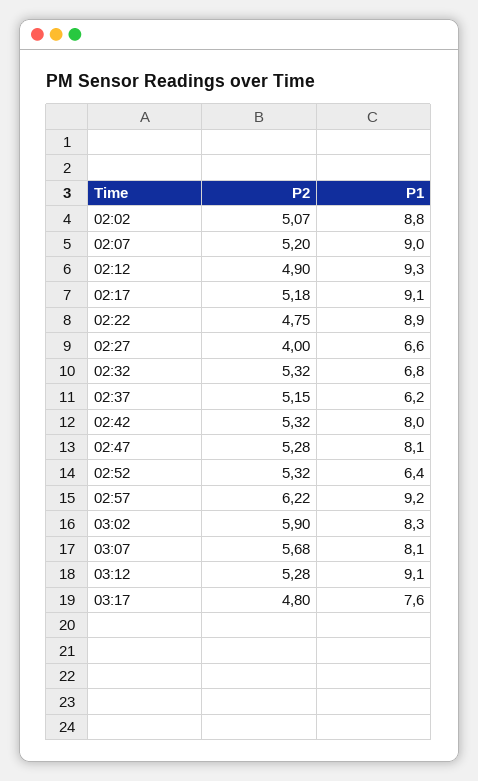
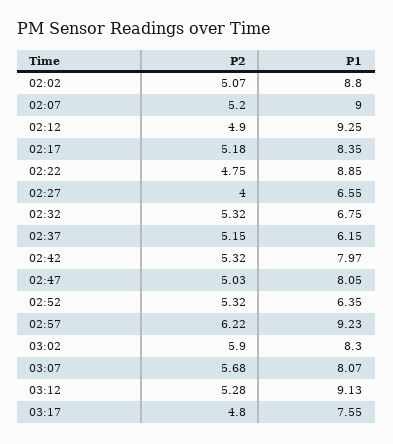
  {
    "P2": {
      "02:02": 5.07,
      "02:07": 5.2,
      "02:12": 4.9,
      "02:17": 5.18,
      "02:22": 4.75,
      "02:27": 4,
      "02:32": 5.32,
      "02:37": 5.15,
      "02:42": 5.32,
-     "02:47": 5.28,
+     "02:47": 5.03,
      "02:52": 5.32,
      "02:57": 6.22,
      "03:02": 5.9,
      "03:07": 5.68,
      "03:12": 5.28,
      "03:17": 4.8
    },
    "P1": {
      "02:02": 8.8,
      "02:07": 9,
      "02:12": 9.25,
-     "02:17": 9.1,
+     "02:17": 8.35,
      "02:22": 8.85,
      "02:27": 6.55,
      "02:32": 6.75,
      "02:37": 6.15,
      "02:42": 7.97,
      "02:47": 8.05,
      "02:52": 6.35,
      "02:57": 9.23,
      "03:02": 8.3,
      "03:07": 8.07,
      "03:12": 9.13,
      "03:17": 7.55
    }
  }

